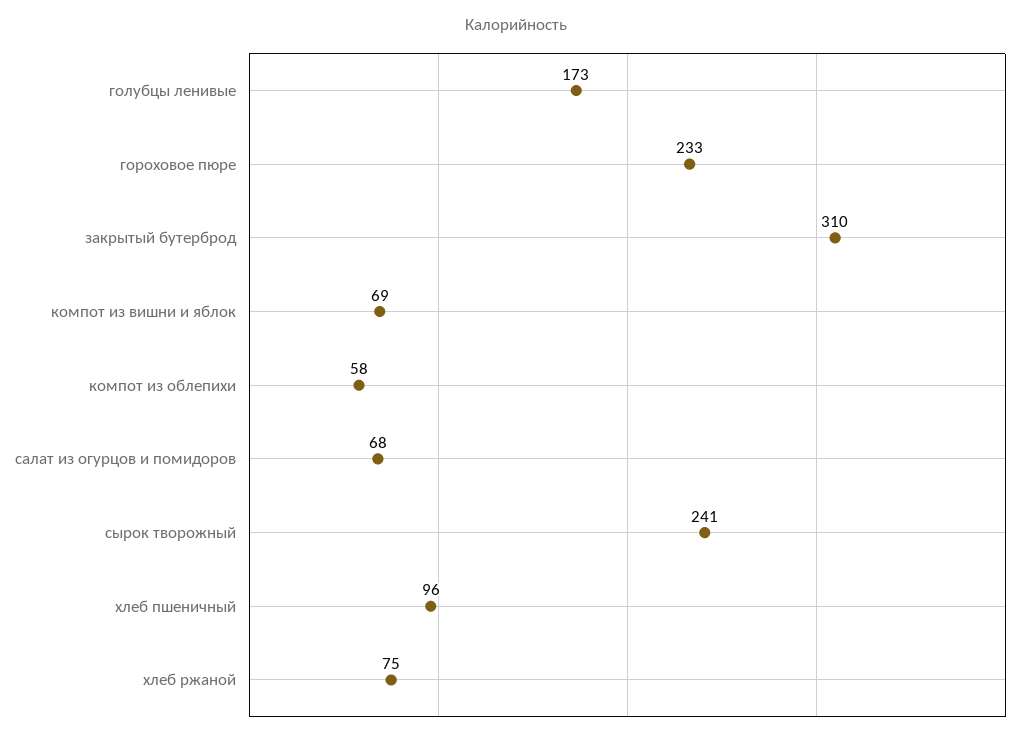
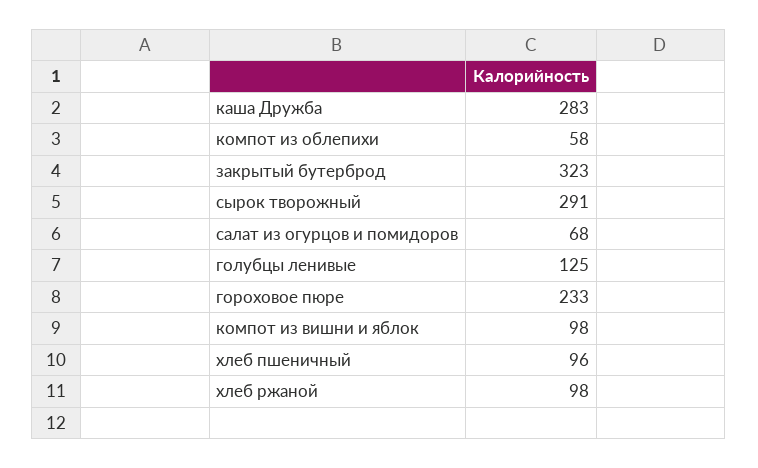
  {
-   "голубцы ленивые": 173,
+   "голубцы ленивые": 125,
    "гороховое пюре": 233,
-   "закрытый бутерброд": 310,
+   "закрытый бутерброд": 323,
-   "компот из вишни и яблок": 69,
+   "компот из вишни и яблок": 98,
    "компот из облепихи": 58,
    "салат из огурцов и помидоров": 68,
-   "сырок творожный": 241,
+   "сырок творожный": 291,
    "хлеб пшеничный": 96,
-   "хлеб ржаной": 75
+   "хлеб ржаной": 98,
+   "каша Дружба": 283
  }

